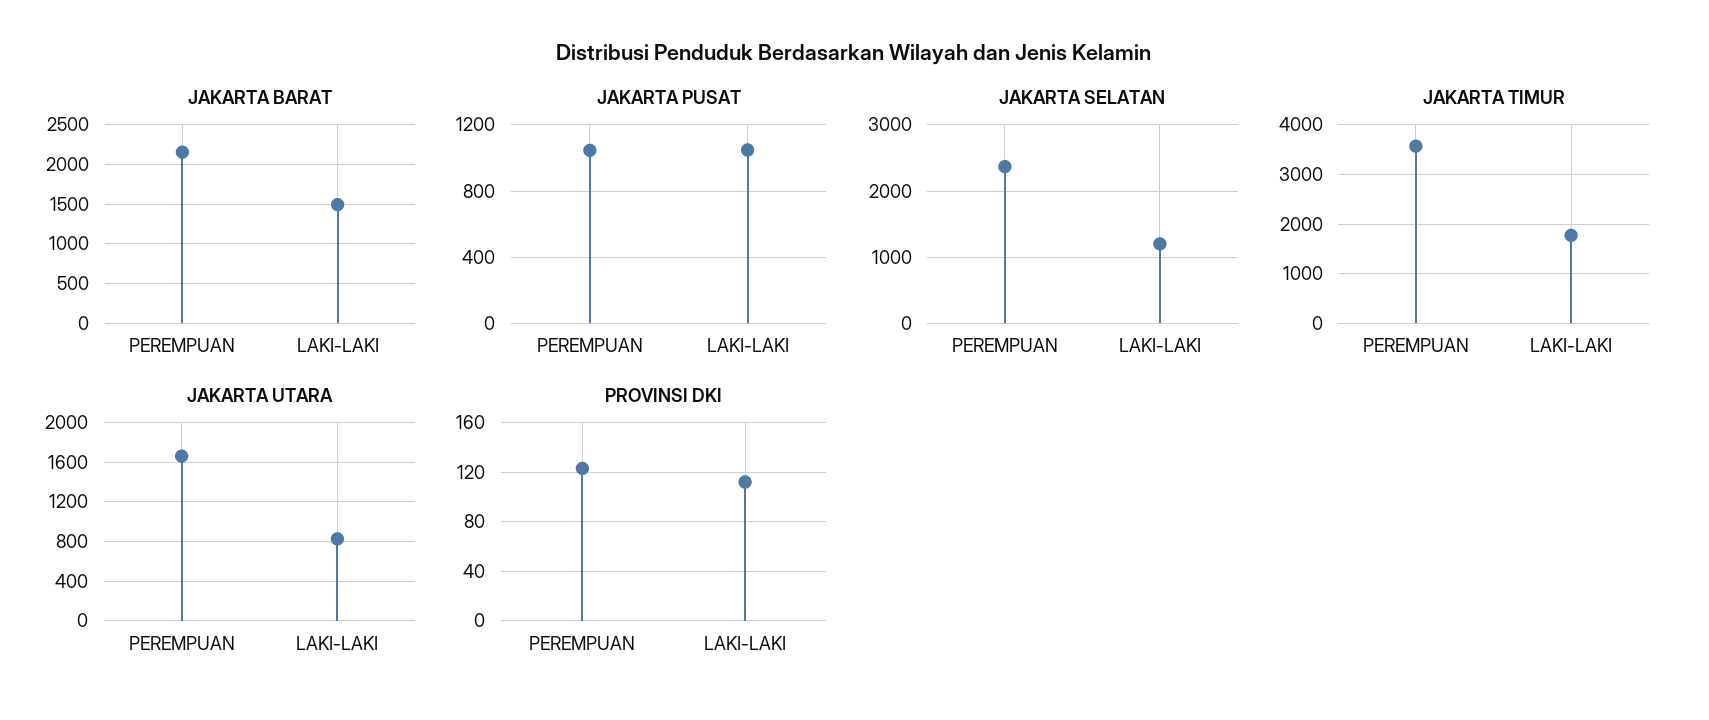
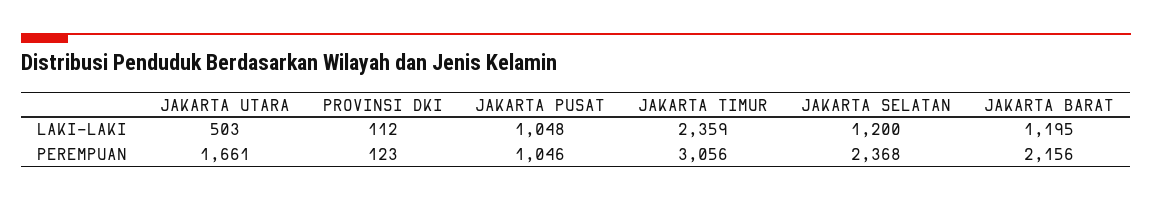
  {
    "JAKARTA BARAT": {
      "PEREMPUAN": 2156,
-     "LAKI-LAKI": 1500
+     "LAKI-LAKI": 1195
    },
    "JAKARTA PUSAT": {
      "PEREMPUAN": 1046,
      "LAKI-LAKI": 1048
    },
    "JAKARTA SELATAN": {
      "PEREMPUAN": 2368,
      "LAKI-LAKI": 1200
    },
    "JAKARTA TIMUR": {
-     "PEREMPUAN": 3600,
+     "PEREMPUAN": 3056,
-     "LAKI-LAKI": 1800
+     "LAKI-LAKI": 2359
    },
    "JAKARTA UTARA": {
      "PEREMPUAN": 1661,
-     "LAKI-LAKI": 800
+     "LAKI-LAKI": 503
    },
    "PROVINSI DKI": {
      "PEREMPUAN": 123,
      "LAKI-LAKI": 112
    }
  }

